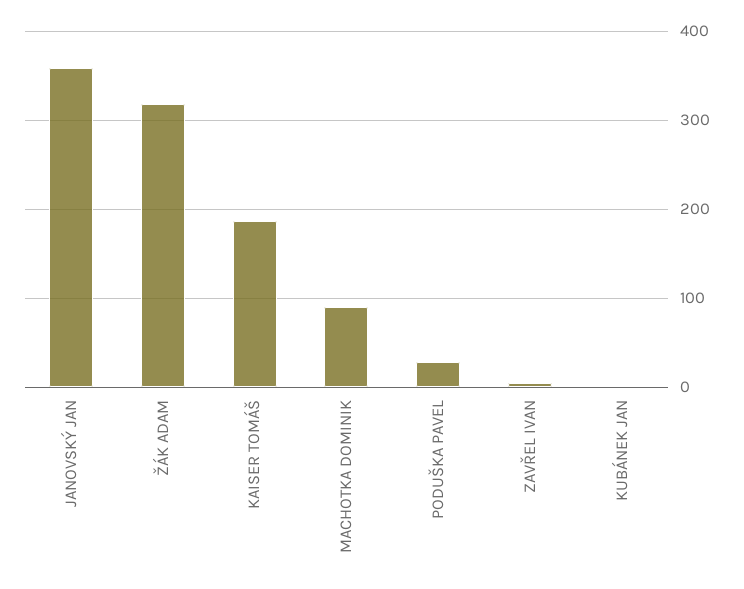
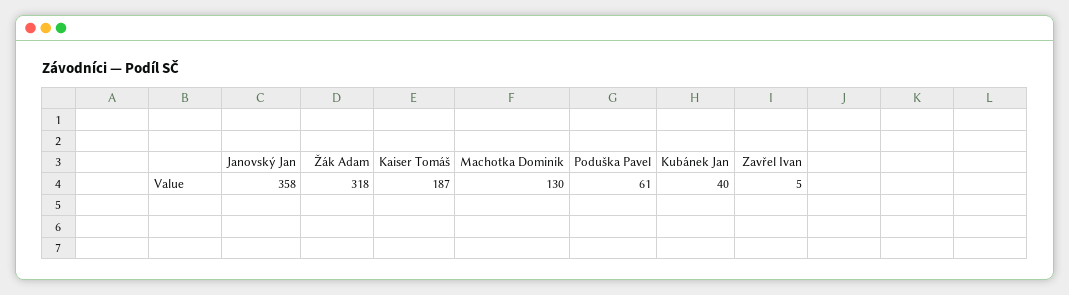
  {
    "JANOVSKÝ JAN": 358,
    "ŽÁK ADAM": 318,
    "KAISER TOMÁŠ": 187,
-   "MACHOTKA DOMINIK": 90,
+   "MACHOTKA DOMINIK": 130,
-   "PODUŠKA PAVEL": 30,
+   "PODUŠKA PAVEL": 61,
    "ZAVŘEL IVAN": 5,
-   "KUBÁNEK JAN": 0
+   "KUBÁNEK JAN": 40
  }

